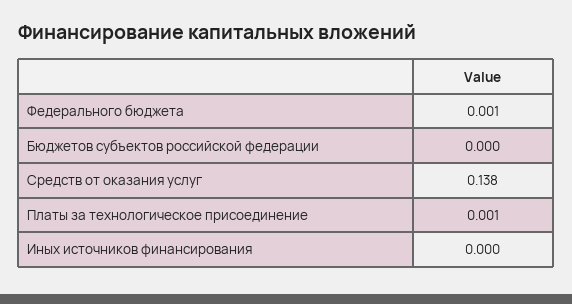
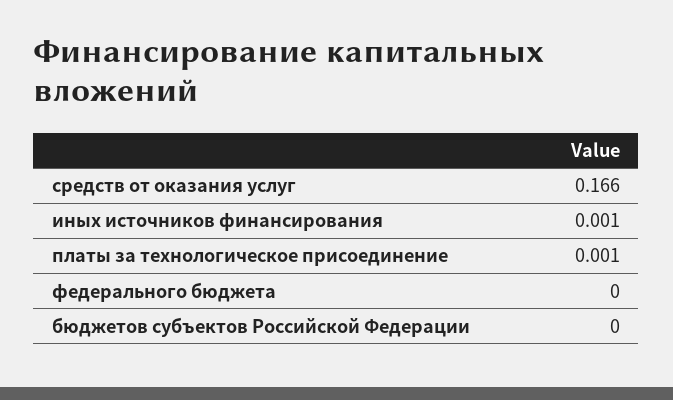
  {
-   "Федерального бюджета": 0.001,
+   "Федерального бюджета": 0,
    "Бюджетов субъектов российской федерации": 0,
-   "Средств от оказания услуг": 0.138,
+   "Средств от оказания услуг": 0.166,
    "Платы за технологическое присоединение": 0.001,
-   "Иных источников финансирования": 0
+   "Иных источников финансирования": 0.001
  }

